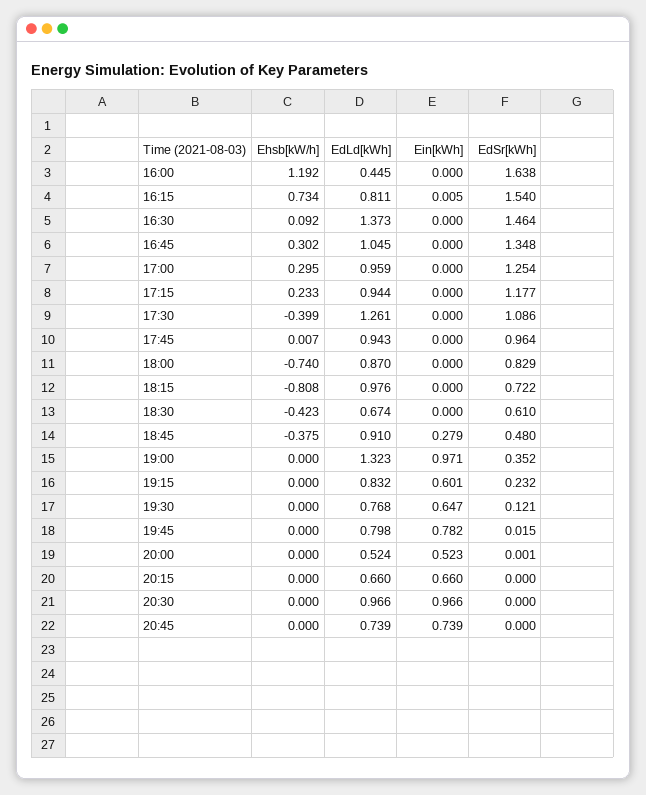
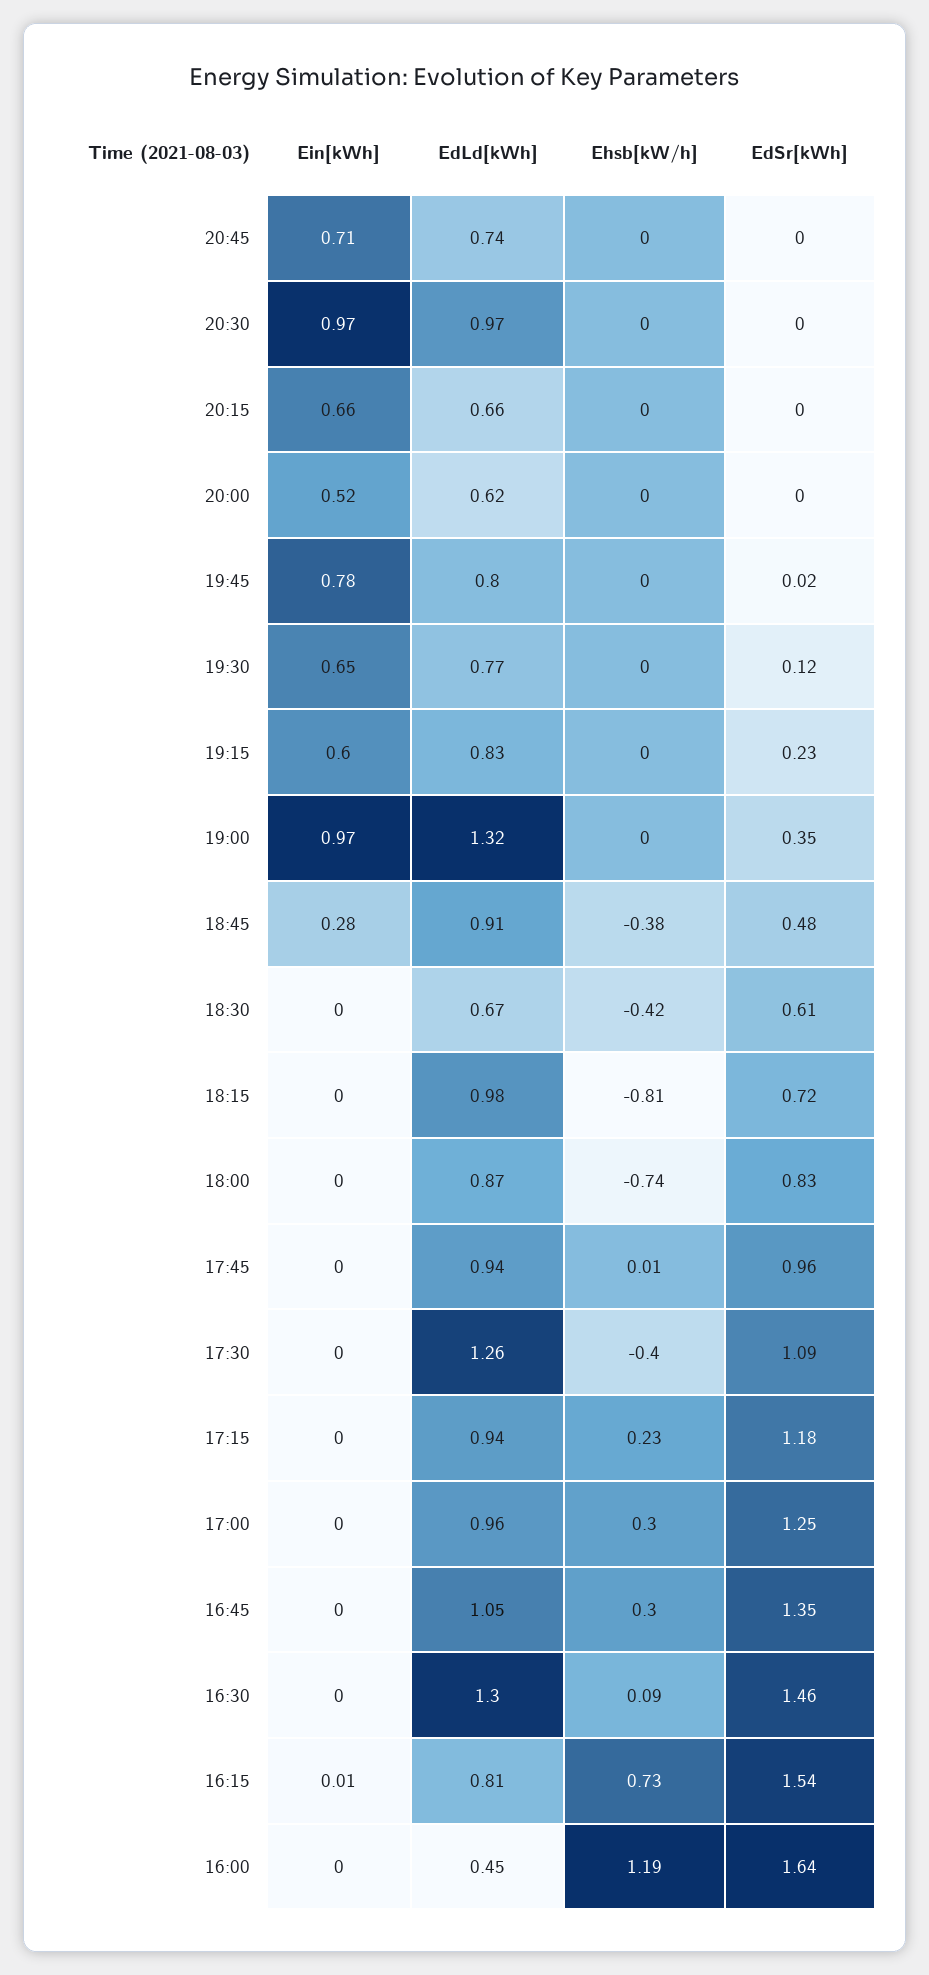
  {
    "Ehsb[kW/h]": {
      "16:00": 1.192,
      "16:15": 0.734,
      "16:30": 0.092,
      "16:45": 0.302,
      "17:00": 0.295,
      "17:15": 0.233,
      "17:30": -0.399,
      "17:45": 0.007,
      "18:00": -0.74,
      "18:15": -0.808,
      "18:30": -0.423,
      "18:45": -0.375,
      "19:00": 0,
      "19:15": 0,
      "19:30": 0,
      "19:45": 0,
      "20:00": 0,
      "20:15": 0,
      "20:30": 0,
      "20:45": 0
    },
    "EdLd[kWh]": {
      "16:00": 0.445,
      "16:15": 0.811,
-     "16:30": 1.373,
+     "16:30": 1.3,
      "16:45": 1.045,
      "17:00": 0.959,
      "17:15": 0.944,
      "17:30": 1.261,
      "17:45": 0.943,
      "18:00": 0.87,
      "18:15": 0.976,
      "18:30": 0.674,
      "18:45": 0.91,
      "19:00": 1.323,
      "19:15": 0.832,
      "19:30": 0.768,
      "19:45": 0.798,
-     "20:00": 0.524,
+     "20:00": 0.62,
      "20:15": 0.66,
      "20:30": 0.966,
      "20:45": 0.739
    },
    "Ein[kWh]": {
      "16:00": 0,
      "16:15": 0.005,
      "16:30": 0,
      "16:45": 0,
      "17:00": 0,
      "17:15": 0,
      "17:30": 0,
      "17:45": 0,
      "18:00": 0,
      "18:15": 0,
      "18:30": 0,
      "18:45": 0.279,
      "19:00": 0.971,
      "19:15": 0.601,
      "19:30": 0.647,
      "19:45": 0.782,
      "20:00": 0.523,
      "20:15": 0.66,
      "20:30": 0.966,
-     "20:45": 0.739
+     "20:45": 0.71
    },
    "EdSr[kWh]": {
      "16:00": 1.638,
      "16:15": 1.54,
      "16:30": 1.464,
      "16:45": 1.348,
      "17:00": 1.254,
      "17:15": 1.177,
      "17:30": 1.086,
      "17:45": 0.964,
      "18:00": 0.829,
      "18:15": 0.722,
      "18:30": 0.61,
      "18:45": 0.48,
      "19:00": 0.352,
      "19:15": 0.232,
      "19:30": 0.121,
      "19:45": 0.015,
      "20:00": 0.001,
      "20:15": 0,
      "20:30": 0,
      "20:45": 0
    }
  }

